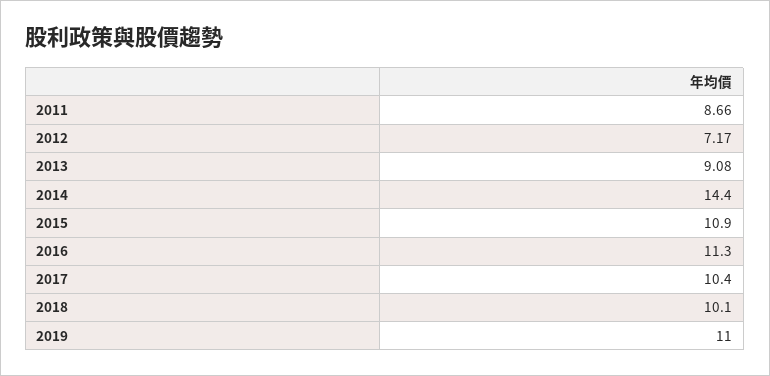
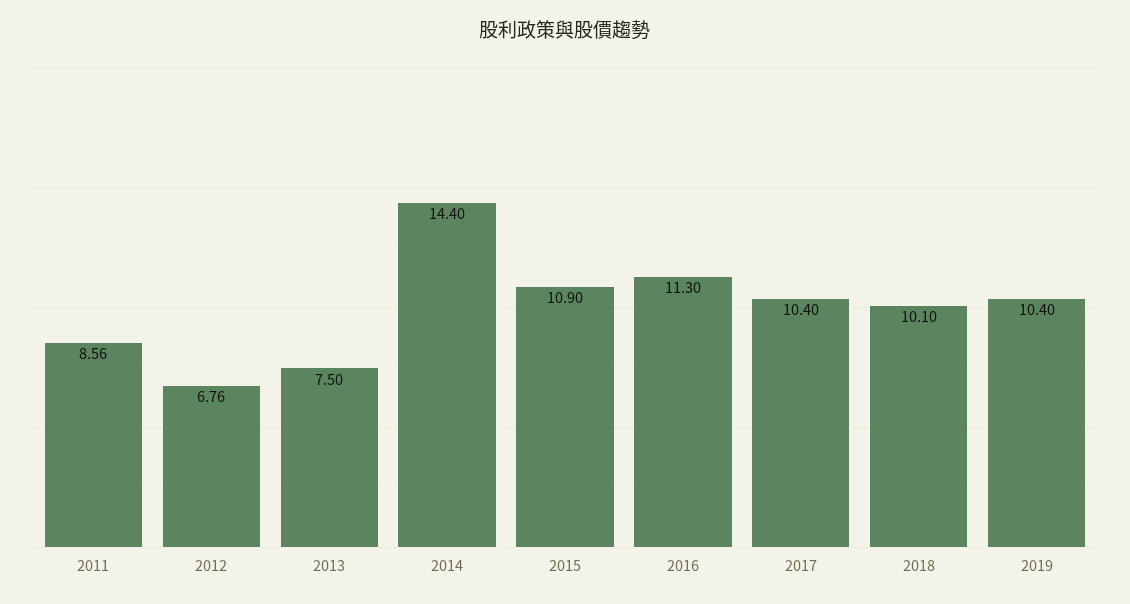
  {
-   "2011": 8.66,
+   "2011": 8.56,
-   "2012": 7.17,
+   "2012": 6.76,
-   "2013": 9.08,
+   "2013": 7.5,
    "2014": 14.4,
    "2015": 10.9,
    "2016": 11.3,
    "2017": 10.4,
    "2018": 10.1,
-   "2019": 11
+   "2019": 10.4
  }

